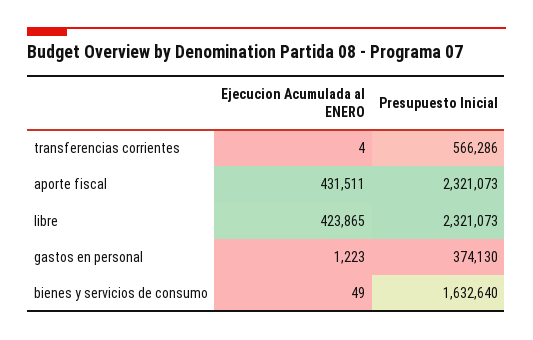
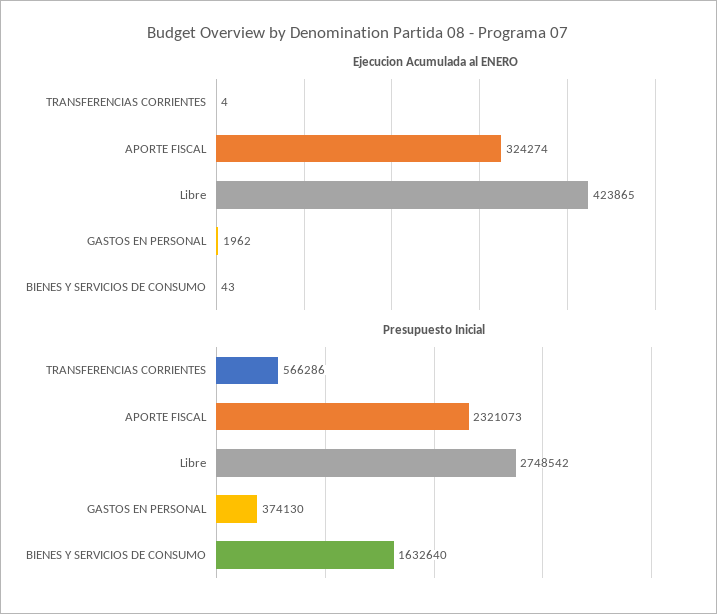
  {
    "Ejecucion Acumulada al ENERO": {
      "transferencias corrientes": 4,
-     "aporte fiscal": 431511,
+     "aporte fiscal": 324274,
      "libre": 423865,
-     "gastos en personal": 1223,
+     "gastos en personal": 1962,
-     "bienes y servicios de consumo": 49
+     "bienes y servicios de consumo": 43
    },
    "Presupuesto Inicial": {
      "transferencias corrientes": 566286,
      "aporte fiscal": 2321073,
-     "libre": 2321073,
+     "libre": 2748542,
      "gastos en personal": 374130,
      "bienes y servicios de consumo": 1632640
    }
  }

